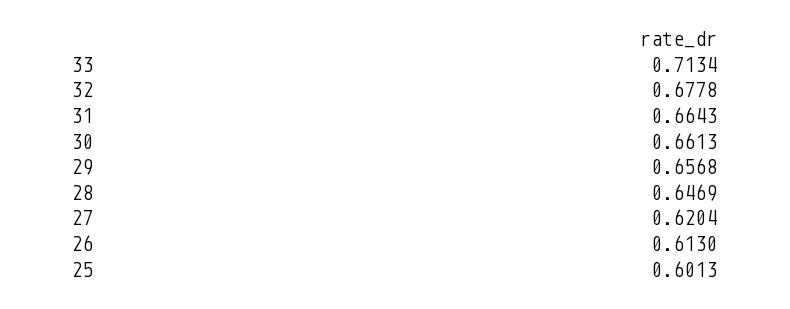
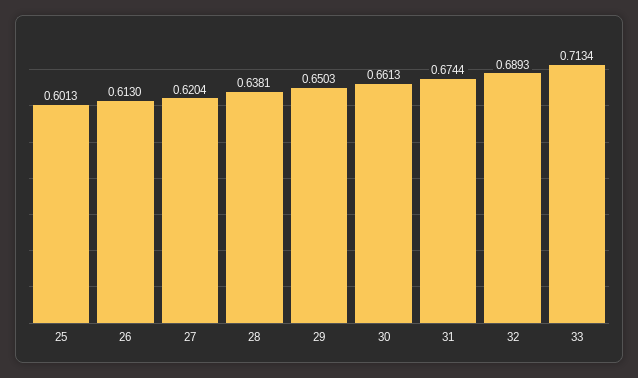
  {
    "33": 0.7134,
-   "32": 0.6778,
+   "32": 0.6893,
-   "31": 0.6643,
+   "31": 0.6744,
    "30": 0.6613,
-   "29": 0.6568,
+   "29": 0.6503,
-   "28": 0.6469,
+   "28": 0.6381,
    "27": 0.6204,
    "26": 0.613,
    "25": 0.6013
  }

